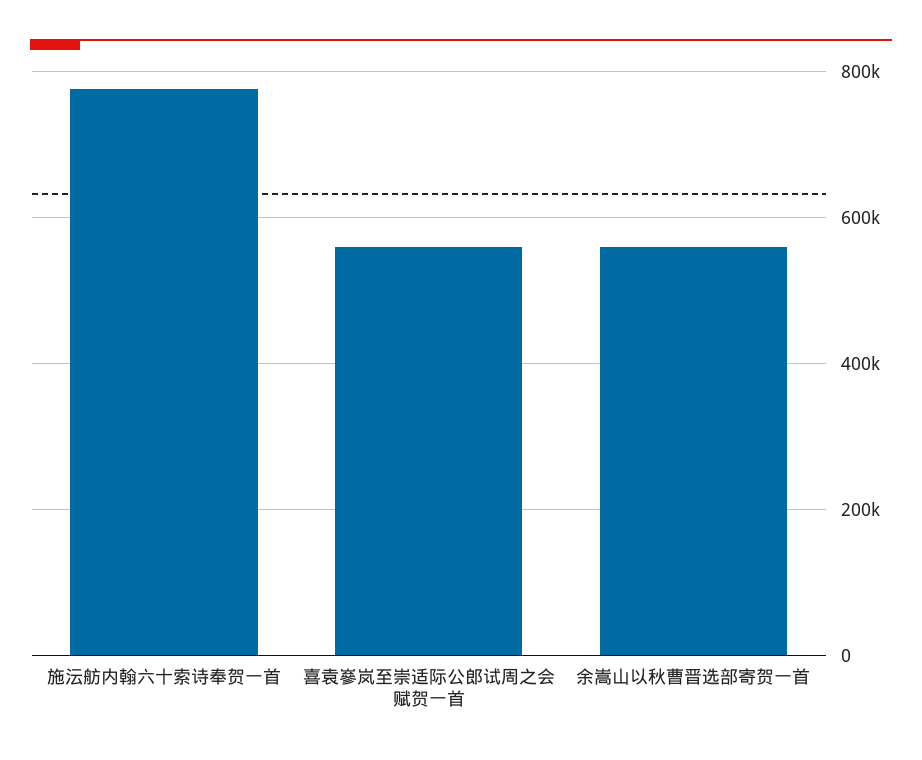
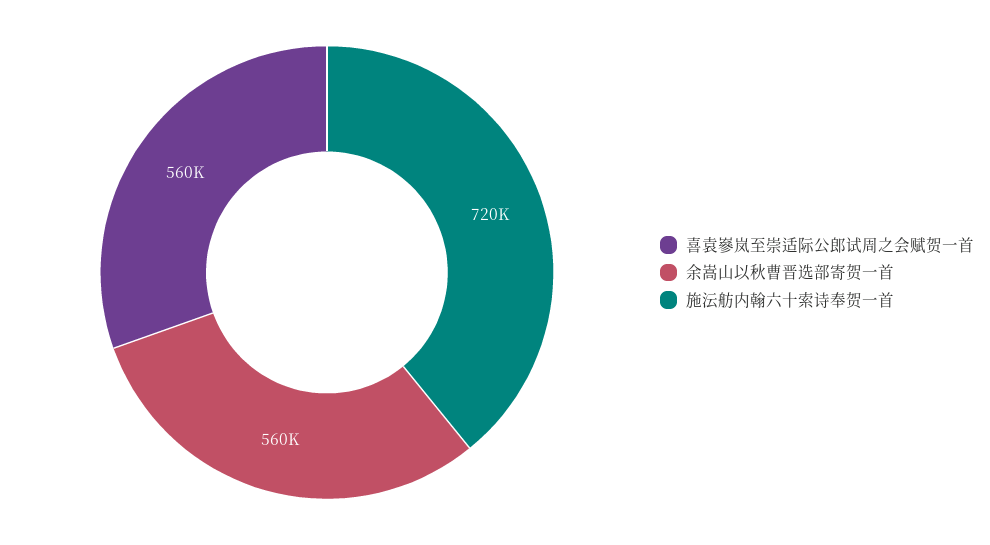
  {
-   "施沄舫内翰六十索诗奉贺一首": 780000,
+   "施沄舫内翰六十索诗奉贺一首": 720000,
    "喜袁嵾岚至崇适际公郎试周之会赋贺一首": 560000,
    "余嵩山以秋曹晋选部寄贺一首": 560000
  }

